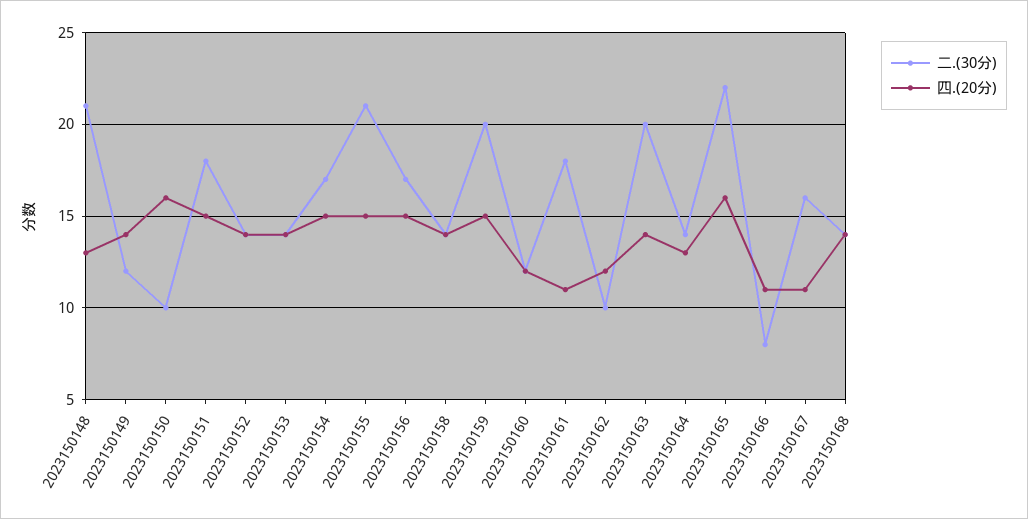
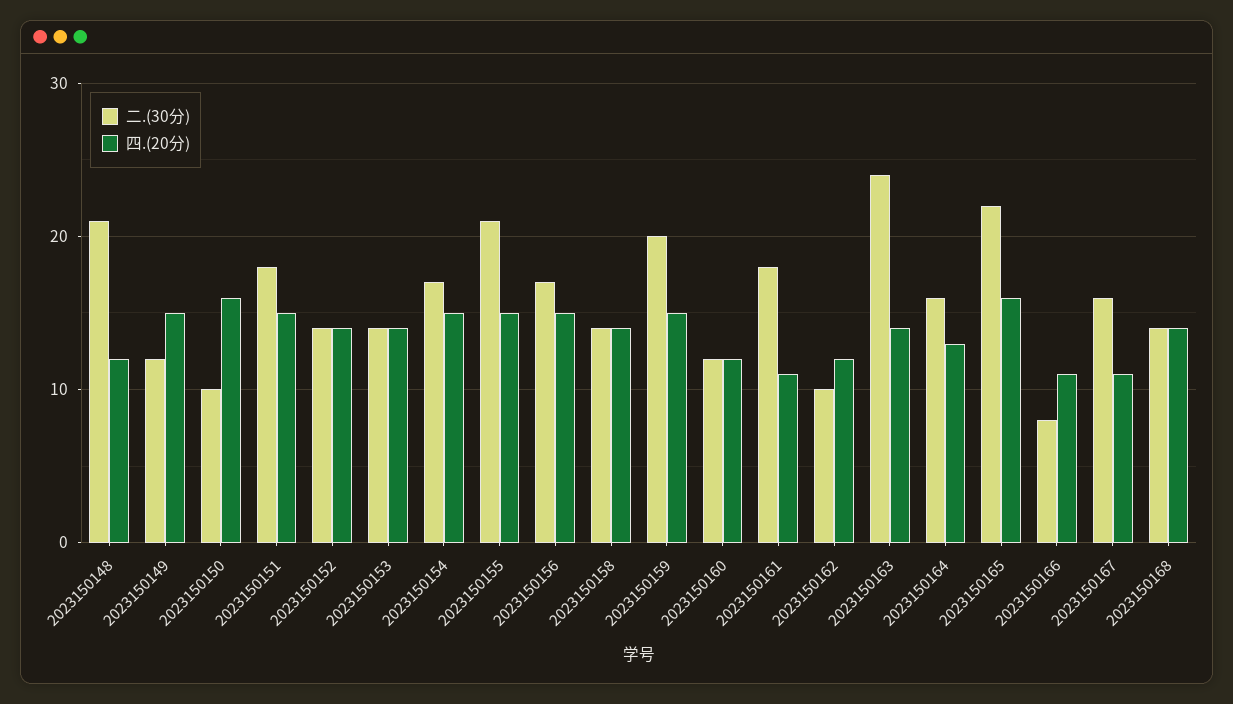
  {
    "二.(30分)": {
      "2023150148": 21,
      "2023150149": 12,
      "2023150150": 10,
      "2023150151": 18,
      "2023150152": 14,
      "2023150153": 14,
      "2023150154": 17,
      "2023150155": 21,
      "2023150156": 17,
      "2023150158": 14,
      "2023150159": 20,
      "2023150160": 12,
      "2023150161": 18,
      "2023150162": 10,
-     "2023150163": 20,
+     "2023150163": 24,
-     "2023150164": 14,
+     "2023150164": 16,
      "2023150165": 22,
      "2023150166": 8,
      "2023150167": 16,
      "2023150168": 14
    },
    "四.(20分)": {
-     "2023150148": 13,
+     "2023150148": 12,
-     "2023150149": 14,
+     "2023150149": 15,
      "2023150150": 16,
      "2023150151": 15,
      "2023150152": 14,
      "2023150153": 14,
      "2023150154": 15,
      "2023150155": 15,
      "2023150156": 15,
      "2023150158": 14,
      "2023150159": 15,
      "2023150160": 12,
      "2023150161": 11,
      "2023150162": 12,
      "2023150163": 14,
      "2023150164": 13,
      "2023150165": 16,
      "2023150166": 11,
      "2023150167": 11,
      "2023150168": 14
    }
  }

